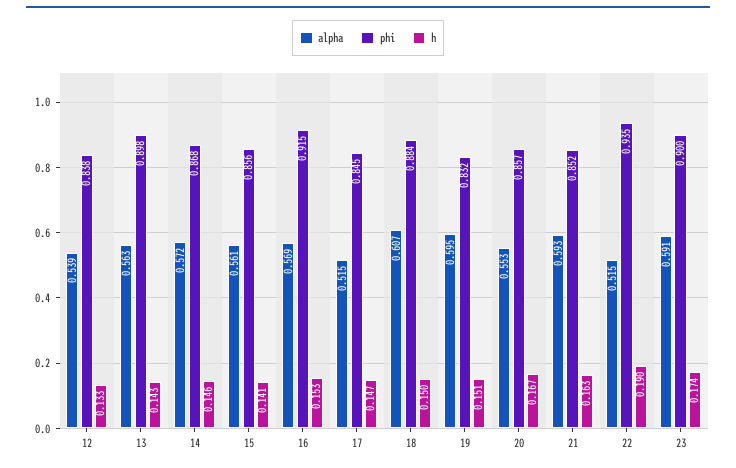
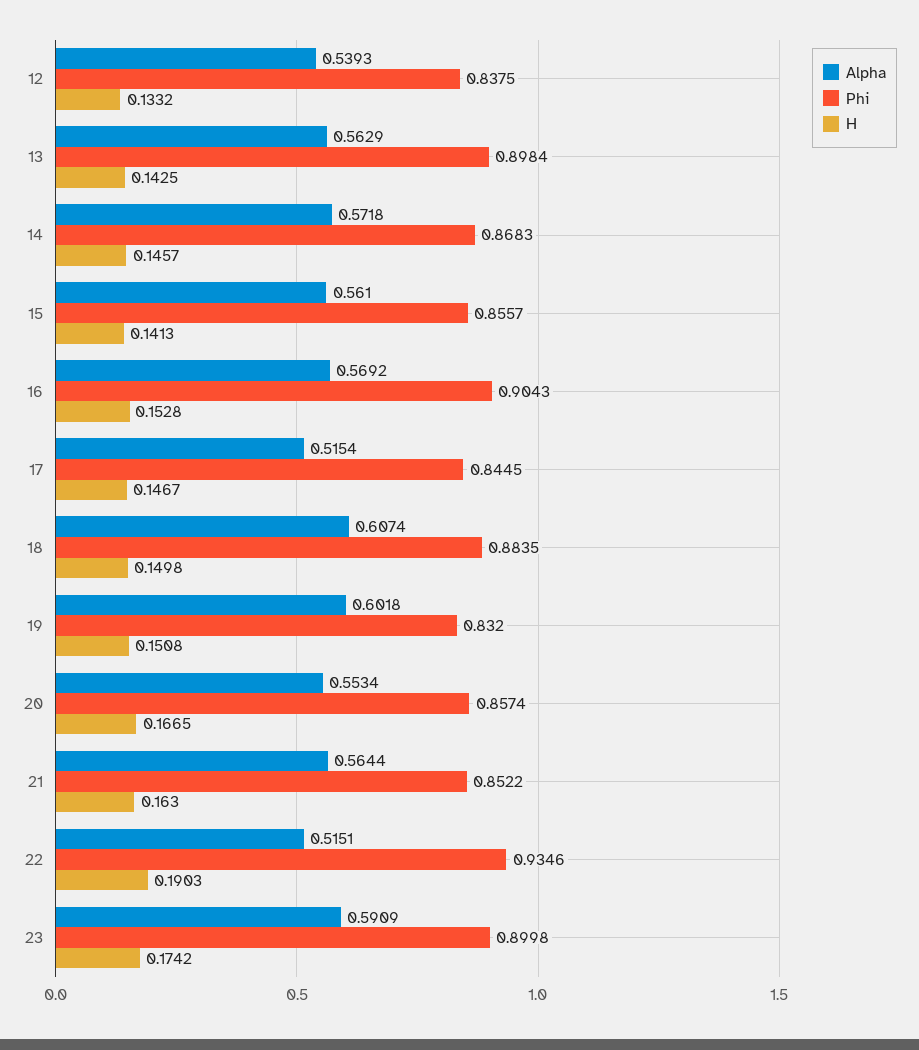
  {
    "alpha": {
      "12": 0.5393,
      "13": 0.5629,
      "14": 0.5718,
      "15": 0.561,
      "16": 0.5692,
      "17": 0.5154,
      "18": 0.6074,
-     "19": 0.595,
+     "19": 0.6018,
      "20": 0.5534,
-     "21": 0.593,
+     "21": 0.5644,
      "22": 0.5151,
      "23": 0.5909
    },
    "phi": {
      "12": 0.8375,
      "13": 0.8984,
      "14": 0.8683,
      "15": 0.8557,
-     "16": 0.915,
+     "16": 0.9043,
      "17": 0.8445,
      "18": 0.8835,
      "19": 0.832,
      "20": 0.8574,
      "21": 0.8522,
      "22": 0.9346,
      "23": 0.8998
    },
    "h": {
      "12": 0.1332,
      "13": 0.1425,
      "14": 0.1457,
      "15": 0.1413,
      "16": 0.1528,
      "17": 0.1467,
      "18": 0.1498,
      "19": 0.1508,
      "20": 0.1665,
      "21": 0.163,
      "22": 0.1903,
      "23": 0.1742
    }
  }

